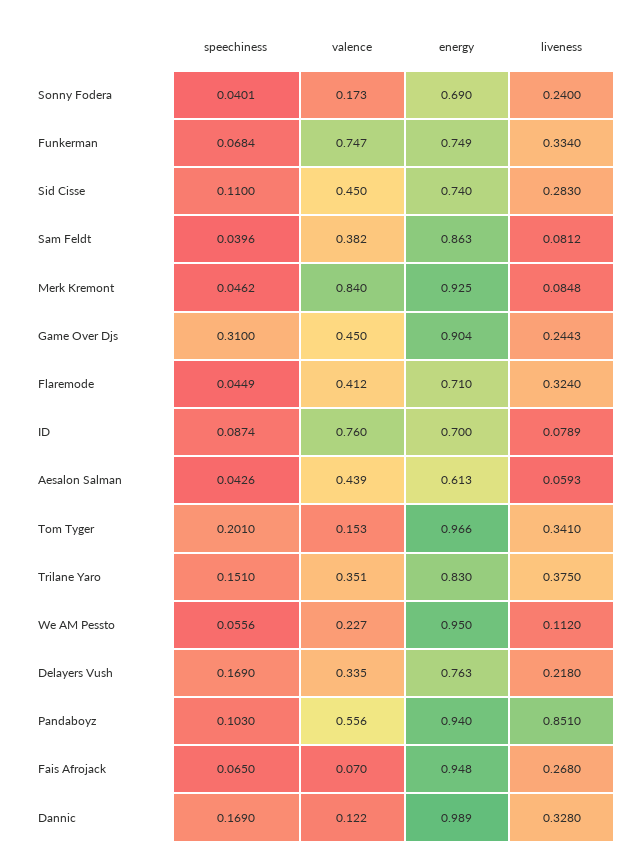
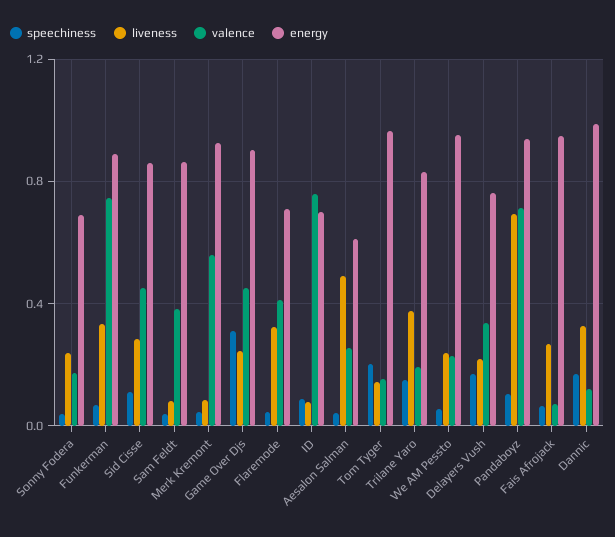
  {
    "speechiness": {
      "Sonny Fodera": 0.0401,
      "Funkerman": 0.0684,
      "Sid Cisse": 0.11,
      "Sam Feldt": 0.0396,
      "Merk Kremont": 0.0462,
      "Game Over Djs": 0.31,
      "Flaremode": 0.0449,
      "ID": 0.0874,
      "Aesalon Salman": 0.0426,
      "Tom Tyger": 0.201,
      "Trilane Yaro": 0.151,
      "We AM Pessto": 0.0556,
      "Delayers Vush": 0.169,
      "Pandaboyz": 0.103,
      "Fais Afrojack": 0.065,
      "Dannic": 0.169
    },
    "valence": {
      "Sonny Fodera": 0.173,
      "Funkerman": 0.747,
      "Sid Cisse": 0.45,
      "Sam Feldt": 0.382,
-     "Merk Kremont": 0.84,
+     "Merk Kremont": 0.55,
      "Game Over Djs": 0.45,
      "Flaremode": 0.412,
      "ID": 0.76,
-     "Aesalon Salman": 0.439,
+     "Aesalon Salman": 0.25,
      "Tom Tyger": 0.153,
-     "Trilane Yaro": 0.351,
+     "Trilane Yaro": 0.2,
      "We AM Pessto": 0.227,
      "Delayers Vush": 0.335,
-     "Pandaboyz": 0.556,
+     "Pandaboyz": 0.7,
      "Fais Afrojack": 0.07,
      "Dannic": 0.122
    },
    "energy": {
      "Sonny Fodera": 0.69,
-     "Funkerman": 0.749,
+     "Funkerman": 0.9,
-     "Sid Cisse": 0.74,
+     "Sid Cisse": 0.85,
      "Sam Feldt": 0.863,
      "Merk Kremont": 0.925,
      "Game Over Djs": 0.904,
      "Flaremode": 0.71,
      "ID": 0.7,
      "Aesalon Salman": 0.613,
      "Tom Tyger": 0.966,
      "Trilane Yaro": 0.83,
      "We AM Pessto": 0.95,
      "Delayers Vush": 0.763,
      "Pandaboyz": 0.94,
      "Fais Afrojack": 0.948,
      "Dannic": 0.989
    },
    "liveness": {
      "Sonny Fodera": 0.24,
      "Funkerman": 0.334,
      "Sid Cisse": 0.283,
      "Sam Feldt": 0.0812,
      "Merk Kremont": 0.0848,
      "Game Over Djs": 0.2443,
      "Flaremode": 0.324,
      "ID": 0.0789,
-     "Aesalon Salman": 0.0593,
+     "Aesalon Salman": 0.5,
-     "Tom Tyger": 0.341,
+     "Tom Tyger": 0.15,
      "Trilane Yaro": 0.375,
-     "We AM Pessto": 0.112,
+     "We AM Pessto": 0.25,
      "Delayers Vush": 0.218,
-     "Pandaboyz": 0.851,
+     "Pandaboyz": 0.7,
      "Fais Afrojack": 0.268,
      "Dannic": 0.328
    }
  }

